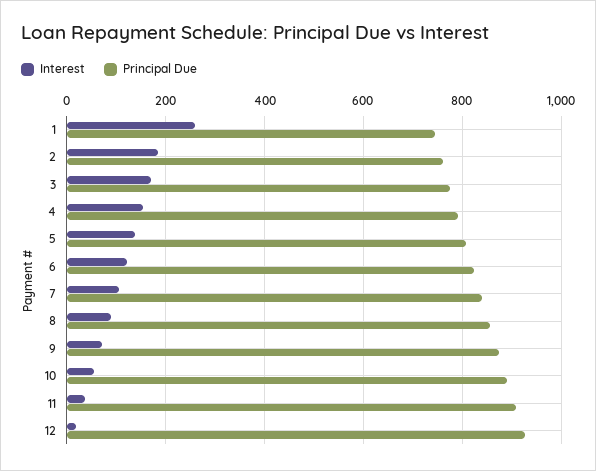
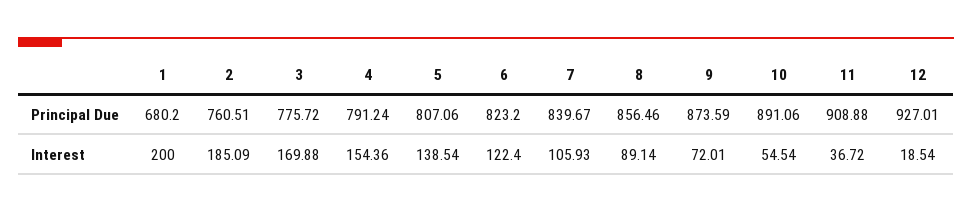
  {
    "Interest": {
-     "1": 260,
+     "1": 200,
      "2": 185.09,
      "3": 169.88,
      "4": 154.36,
      "5": 138.54,
      "6": 122.4,
      "7": 105.93,
      "8": 89.14,
      "9": 72.01,
      "10": 54.54,
      "11": 36.72,
      "12": 18.54
    },
    "Principal Due": {
-     "1": 740,
+     "1": 680.2,
      "2": 760.51,
      "3": 775.72,
      "4": 791.24,
      "5": 807.06,
      "6": 823.2,
      "7": 839.67,
      "8": 856.46,
      "9": 873.59,
      "10": 891.06,
      "11": 908.88,
      "12": 927.01
    }
  }

